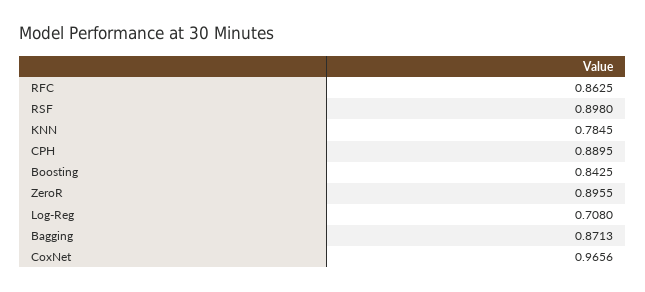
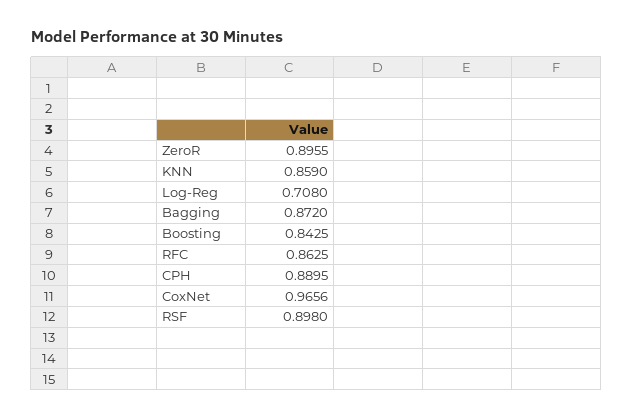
  {
    "RFC": 0.8625,
    "RSF": 0.898,
-   "KNN": 0.7845,
+   "KNN": 0.859,
    "CPH": 0.8895,
    "Boosting": 0.8425,
    "ZeroR": 0.8955,
    "Log-Reg": 0.708,
-   "Bagging": 0.8713,
+   "Bagging": 0.872,
    "CoxNet": 0.9656
  }

